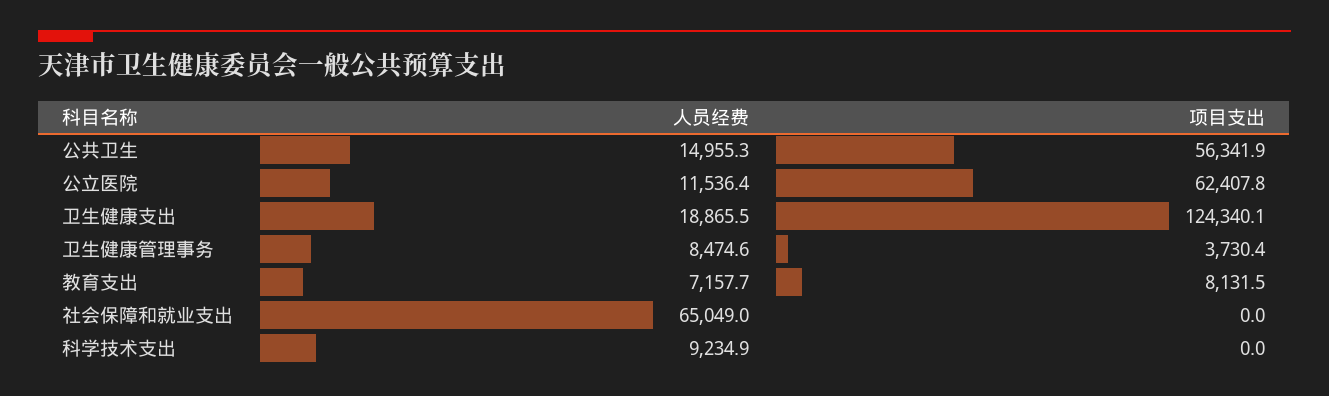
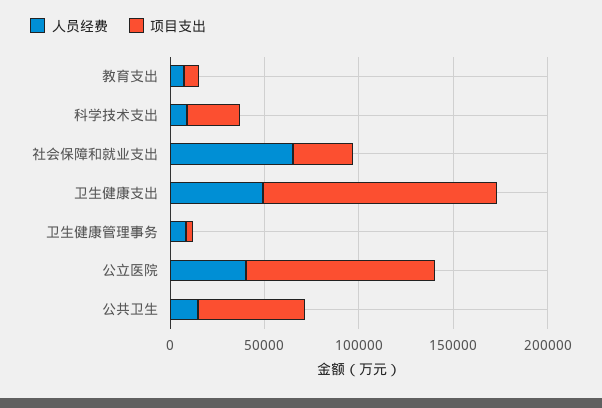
  {
    "人员经费": {
      "公共卫生": 14955.3,
-     "公立医院": 11536.4,
+     "公立医院": 40000,
-     "卫生健康支出": 18865.5,
+     "卫生健康支出": 50000,
      "卫生健康管理事务": 8474.6,
      "教育支出": 7157.7,
      "社会保障和就业支出": 65049,
      "科学技术支出": 9234.9
    },
    "项目支出": {
      "公共卫生": 56341.9,
-     "公立医院": 62407.8,
+     "公立医院": 100000,
      "卫生健康支出": 124340.1,
      "卫生健康管理事务": 3730.4,
      "教育支出": 8131.5,
-     "社会保障和就业支出": 0,
+     "社会保障和就业支出": 30000,
-     "科学技术支出": 0
+     "科学技术支出": 30000
    }
  }

